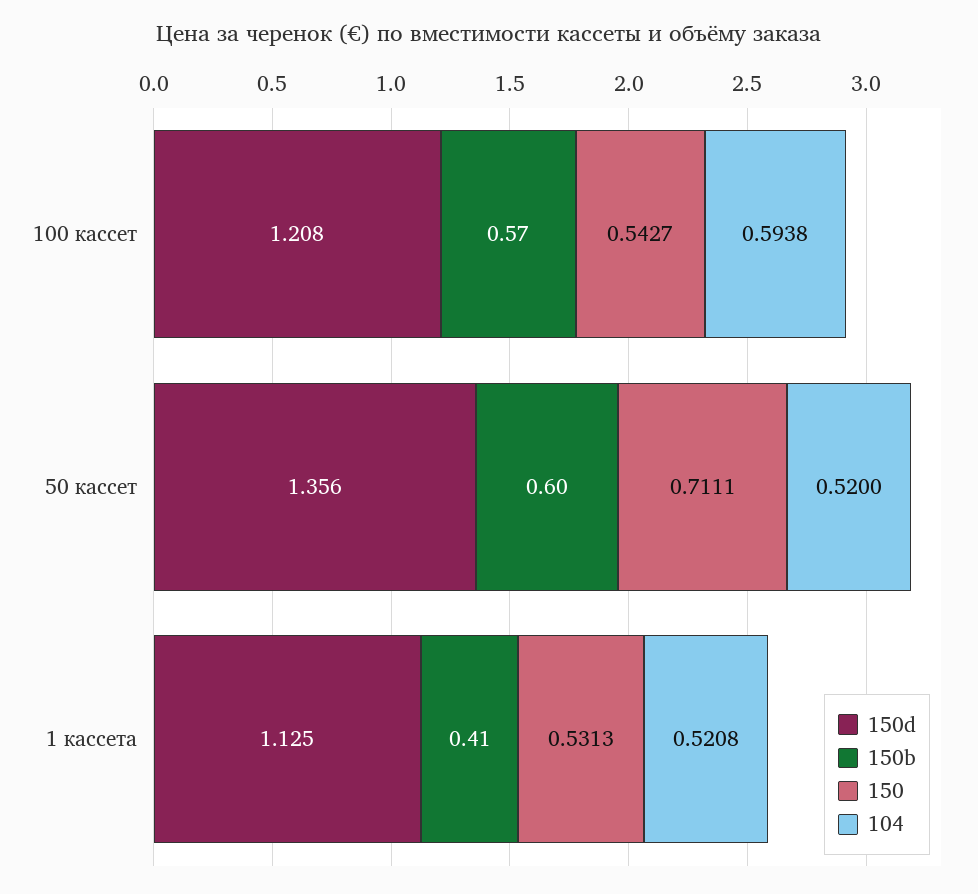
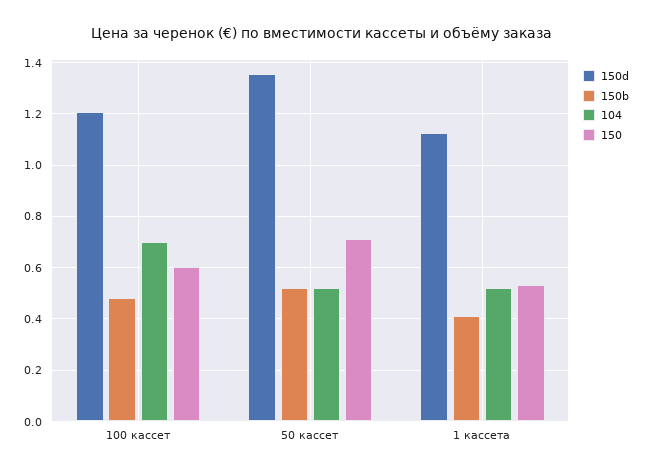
  {
    "150d": {
      "100 кассет": 1.208,
      "50 кассет": 1.356,
      "1 кассета": 1.125
    },
    "150b": {
-     "100 кассет": 0.57,
+     "100 кассет": 0.475,
-     "50 кассет": 0.6,
+     "50 кассет": 0.525,
      "1 кассета": 0.41
    },
    "150": {
-     "100 кассет": 0.5427,
+     "100 кассет": 0.6,
      "50 кассет": 0.7111,
      "1 кассета": 0.5313
    },
    "104": {
-     "100 кассет": 0.5938,
+     "100 кассет": 0.7,
      "50 кассет": 0.52,
      "1 кассета": 0.5208
    }
  }

